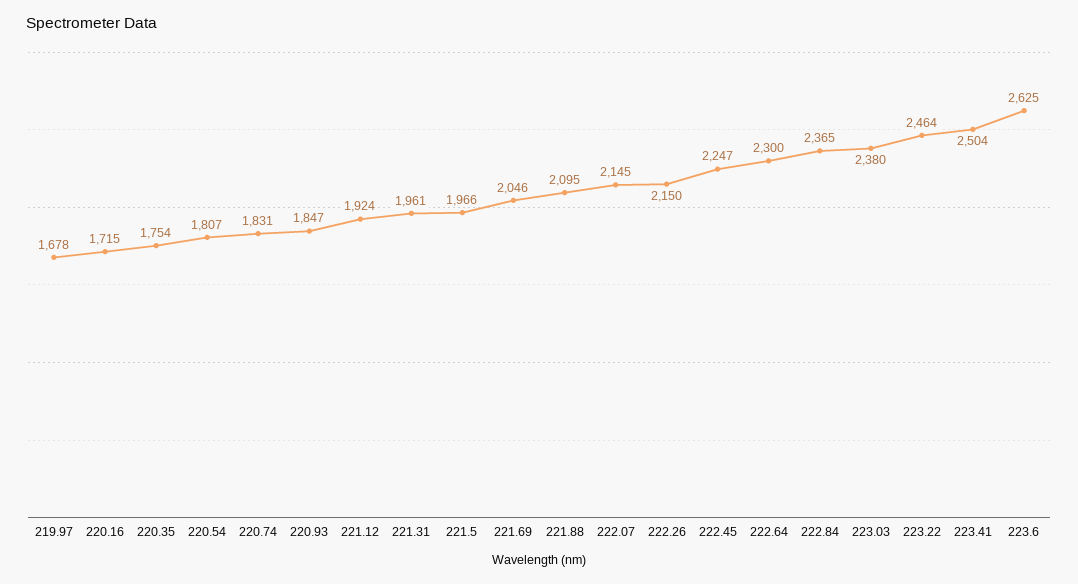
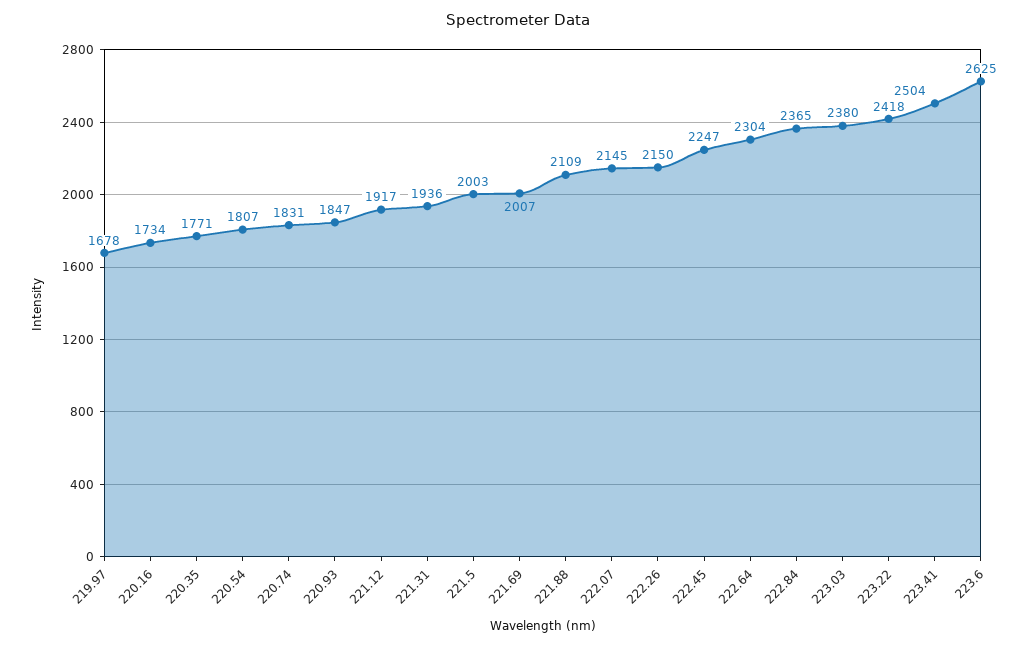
  {
    "219.97": 1678,
-   "220.16": 1715,
+   "220.16": 1734,
-   "220.35": 1754,
+   "220.35": 1771,
    "220.54": 1807,
    "220.74": 1831,
    "220.93": 1847,
-   "221.12": 1924,
+   "221.12": 1917,
-   "221.31": 1961,
+   "221.31": 1936,
-   "221.5": 1966,
+   "221.5": 2003,
-   "221.69": 2046,
+   "221.69": 2007,
-   "221.88": 2095,
+   "221.88": 2109,
    "222.07": 2145,
    "222.26": 2150,
    "222.45": 2247,
-   "222.64": 2300,
+   "222.64": 2304,
    "222.84": 2365,
    "223.03": 2380,
-   "223.22": 2464,
+   "223.22": 2418,
    "223.41": 2504,
    "223.6": 2625
  }

